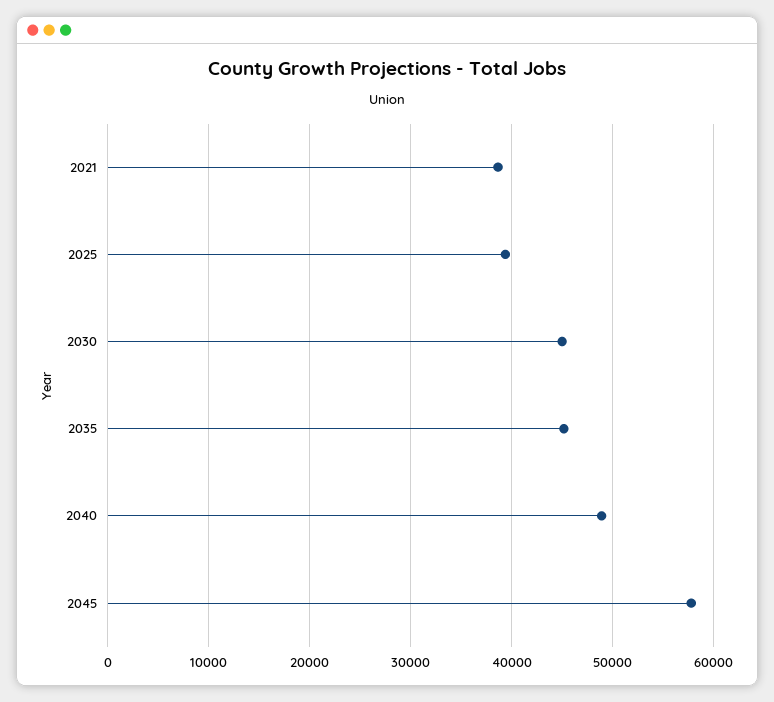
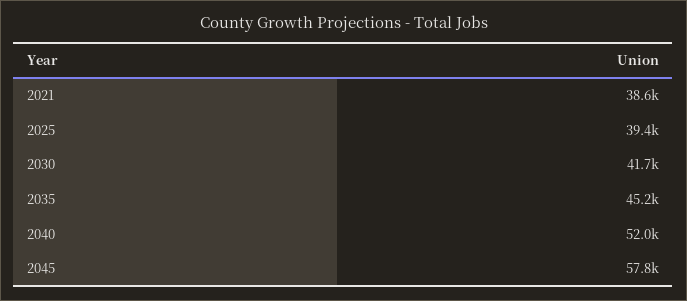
  {
    "2021": 38600,
    "2025": 39400,
-   "2030": 45000,
+   "2030": 41700,
    "2035": 45200,
-   "2040": 49000,
+   "2040": 52000,
    "2045": 57800
  }

